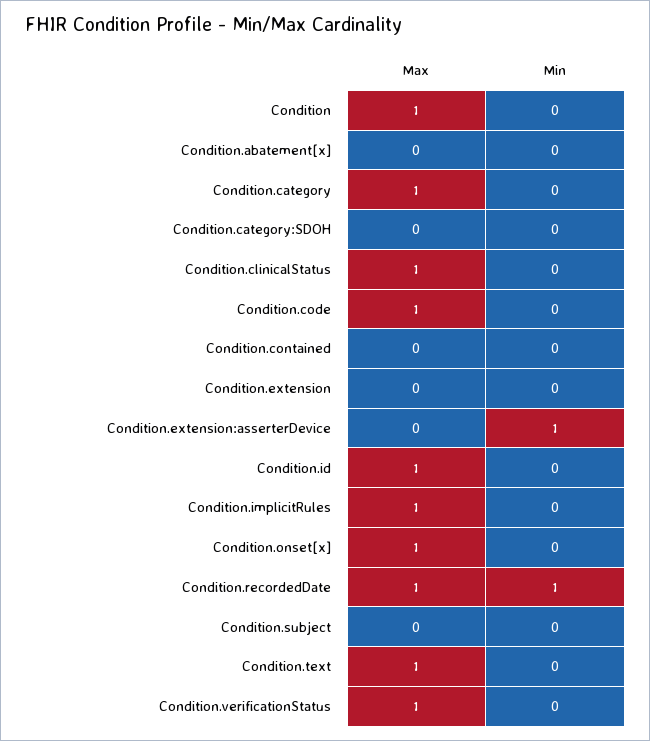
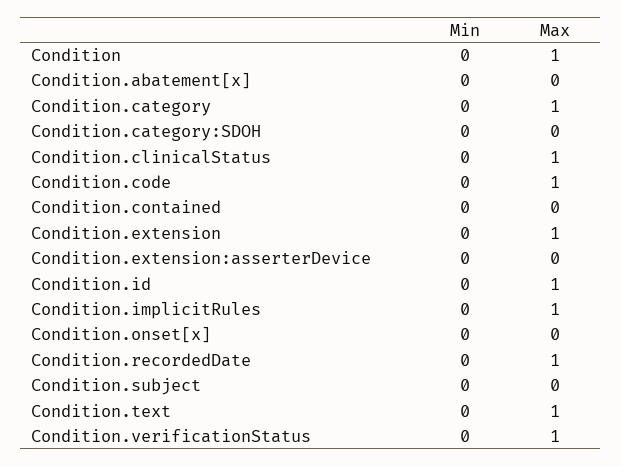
  {
    "Max": {
      "Condition": 1,
      "Condition.abatement[x]": 0,
      "Condition.category": 1,
      "Condition.category:SDOH": 0,
      "Condition.clinicalStatus": 1,
      "Condition.code": 1,
      "Condition.contained": 0,
-     "Condition.extension": 0,
+     "Condition.extension": 1,
      "Condition.extension:asserterDevice": 0,
      "Condition.id": 1,
      "Condition.implicitRules": 1,
-     "Condition.onset[x]": 1,
+     "Condition.onset[x]": 0,
      "Condition.recordedDate": 1,
      "Condition.subject": 0,
      "Condition.text": 1,
      "Condition.verificationStatus": 1
    },
    "Min": {
      "Condition": 0,
      "Condition.abatement[x]": 0,
      "Condition.category": 0,
      "Condition.category:SDOH": 0,
      "Condition.clinicalStatus": 0,
      "Condition.code": 0,
      "Condition.contained": 0,
      "Condition.extension": 0,
-     "Condition.extension:asserterDevice": 1,
+     "Condition.extension:asserterDevice": 0,
      "Condition.id": 0,
      "Condition.implicitRules": 0,
      "Condition.onset[x]": 0,
-     "Condition.recordedDate": 1,
+     "Condition.recordedDate": 0,
      "Condition.subject": 0,
      "Condition.text": 0,
      "Condition.verificationStatus": 0
    }
  }

